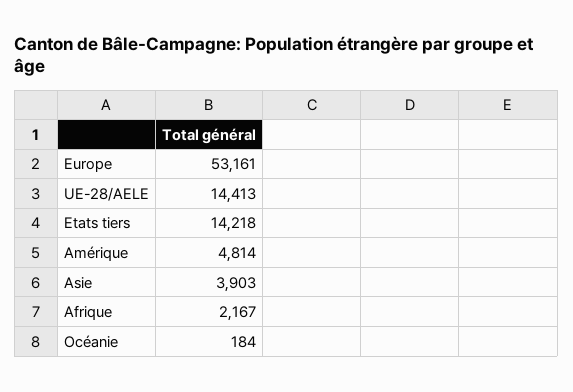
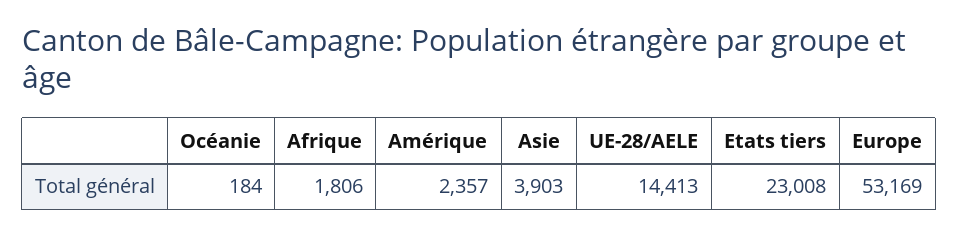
  {
-   "Europe": 53161,
+   "Europe": 53169,
    "UE-28/AELE": 14413,
-   "Etats tiers": 14218,
+   "Etats tiers": 23008,
-   "Amérique": 4814,
+   "Amérique": 2357,
    "Asie": 3903,
-   "Afrique": 2167,
+   "Afrique": 1806,
    "Océanie": 184
  }

